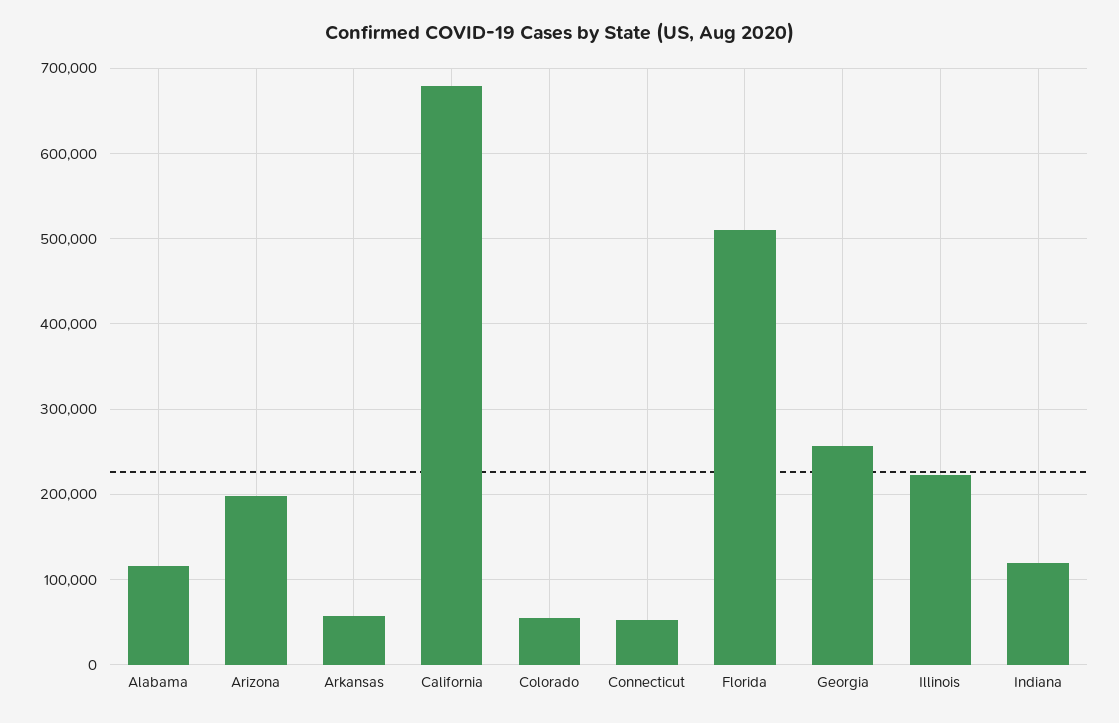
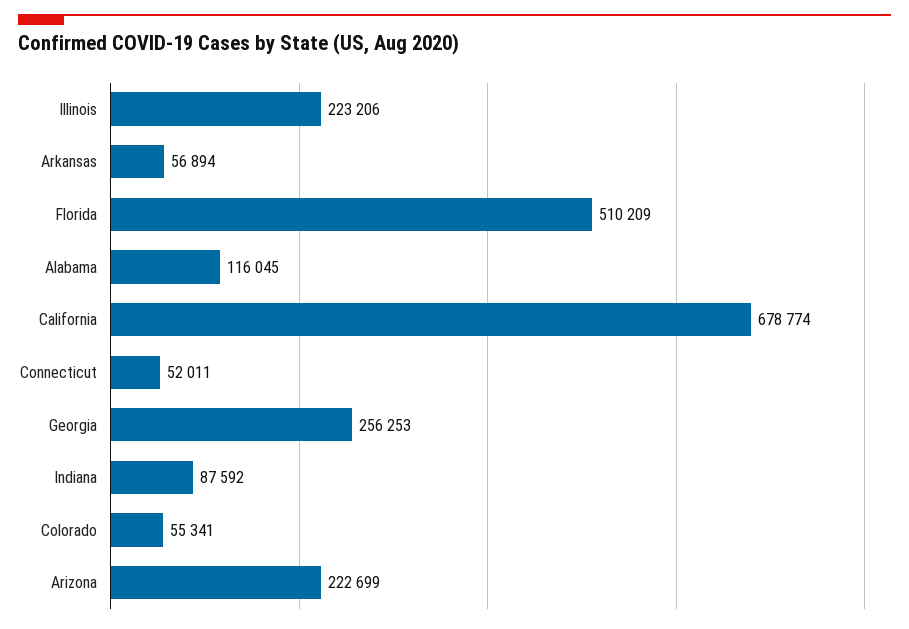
  {
    "Alabama": 116045,
-   "Arizona": 200000,
+   "Arizona": 222699,
    "Arkansas": 56894,
    "California": 678774,
    "Colorado": 55341,
    "Connecticut": 52011,
    "Florida": 510209,
    "Georgia": 256253,
    "Illinois": 223206,
-   "Indiana": 120000
+   "Indiana": 87592
  }

